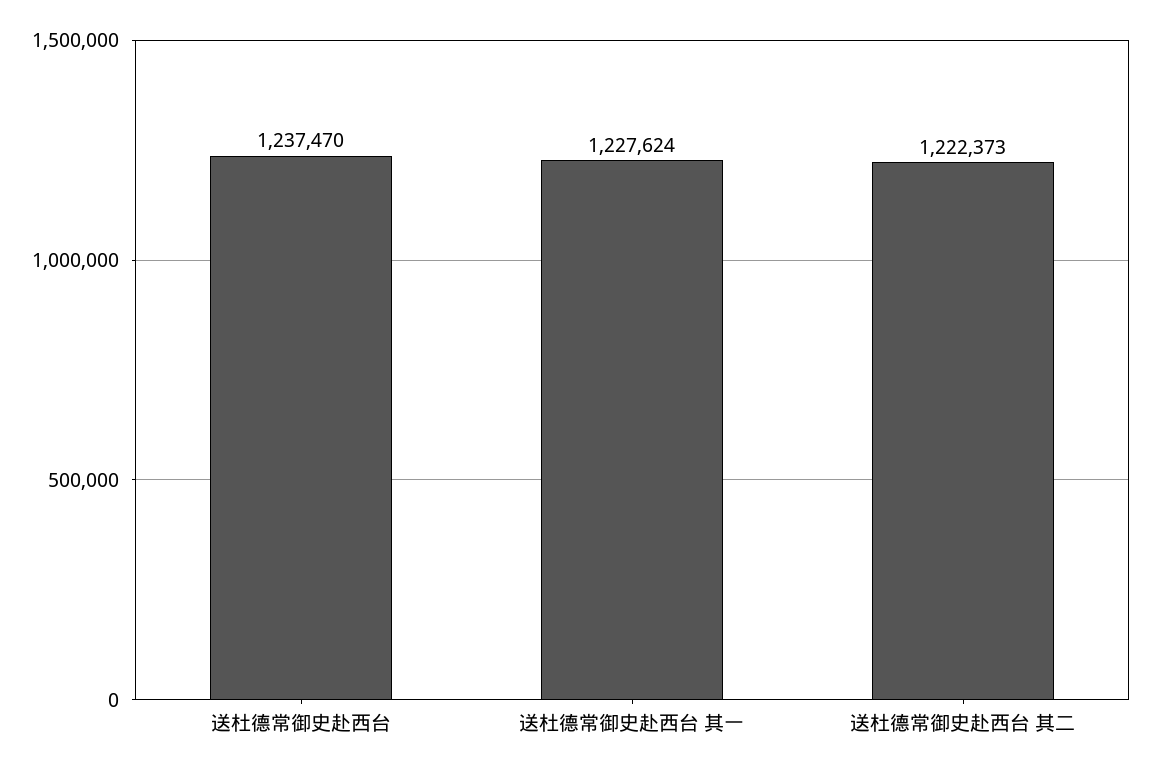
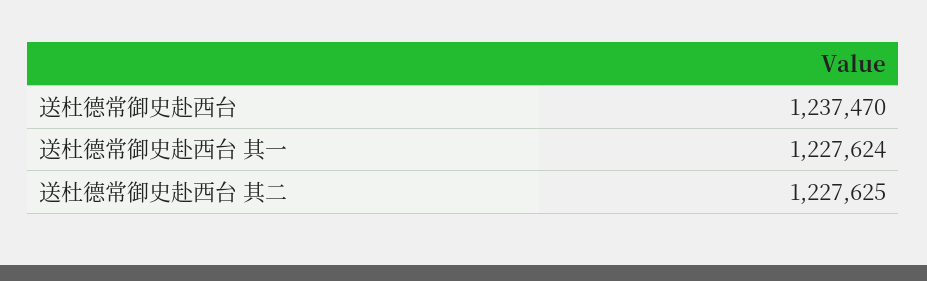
  {
    "送杜德常御史赴西台": 1237470,
    "送杜德常御史赴西台 其一": 1227624,
-   "送杜德常御史赴西台 其二": 1222373
+   "送杜德常御史赴西台 其二": 1227625
  }

